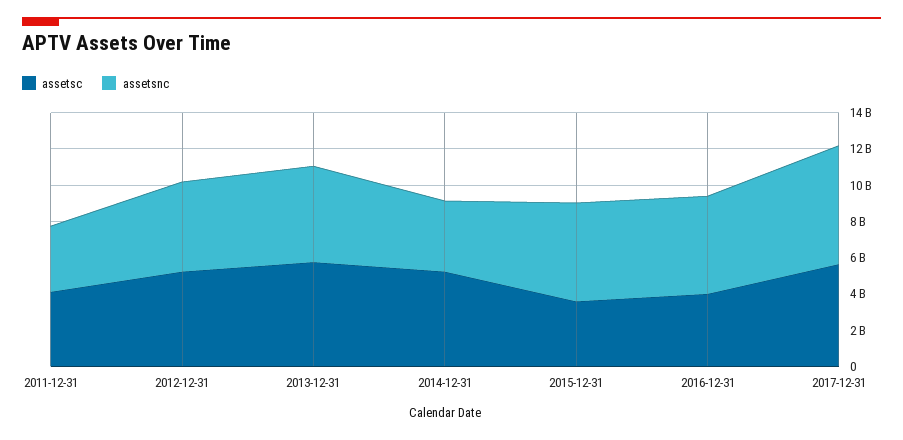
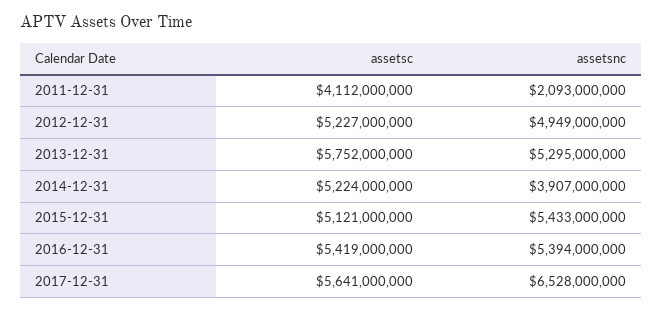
  {
    "assetsc": {
      "2011-12-31": 4112000000,
      "2012-12-31": 5227000000,
      "2013-12-31": 5752000000,
      "2014-12-31": 5224000000,
-     "2015-12-31": 3500000000,
+     "2015-12-31": 5121000000,
-     "2016-12-31": 4000000000,
+     "2016-12-31": 5419000000,
      "2017-12-31": 5641000000
    },
    "assetsnc": {
-     "2011-12-31": 3500000000,
+     "2011-12-31": 2093000000,
      "2012-12-31": 4949000000,
      "2013-12-31": 5295000000,
      "2014-12-31": 3907000000,
      "2015-12-31": 5433000000,
      "2016-12-31": 5394000000,
      "2017-12-31": 6528000000
    }
  }

